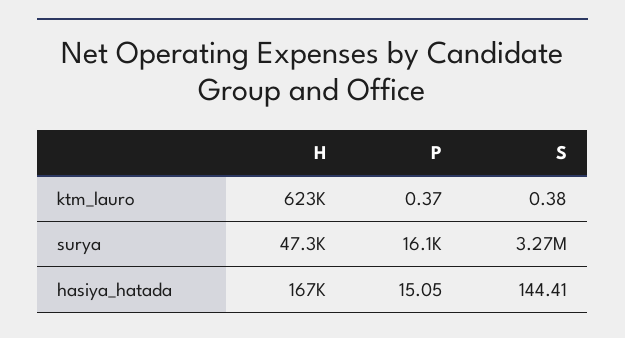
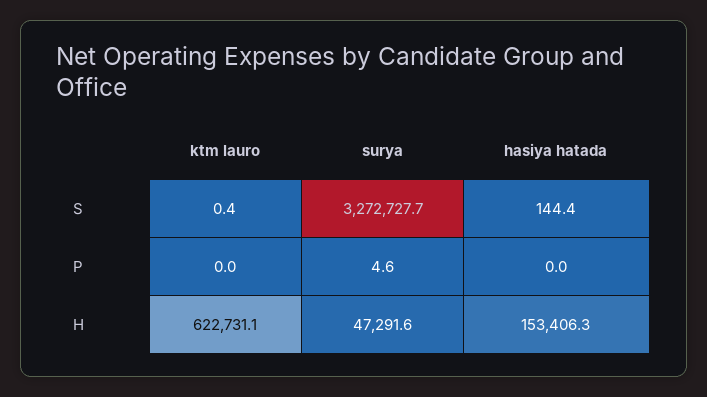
  {
    "H": {
      "ktm_lauro": 622731.1,
      "surya": 47291.6,
-     "hasiya_hatada": 167000
+     "hasiya_hatada": 153406.3
    },
    "P": {
-     "ktm_lauro": 0.37,
+     "ktm_lauro": 0,
-     "surya": 16100,
+     "surya": 4.6,
-     "hasiya_hatada": 15.05
+     "hasiya_hatada": 0
    },
    "S": {
      "ktm_lauro": 0.38,
      "surya": 3272727.7,
      "hasiya_hatada": 144.41
    }
  }

